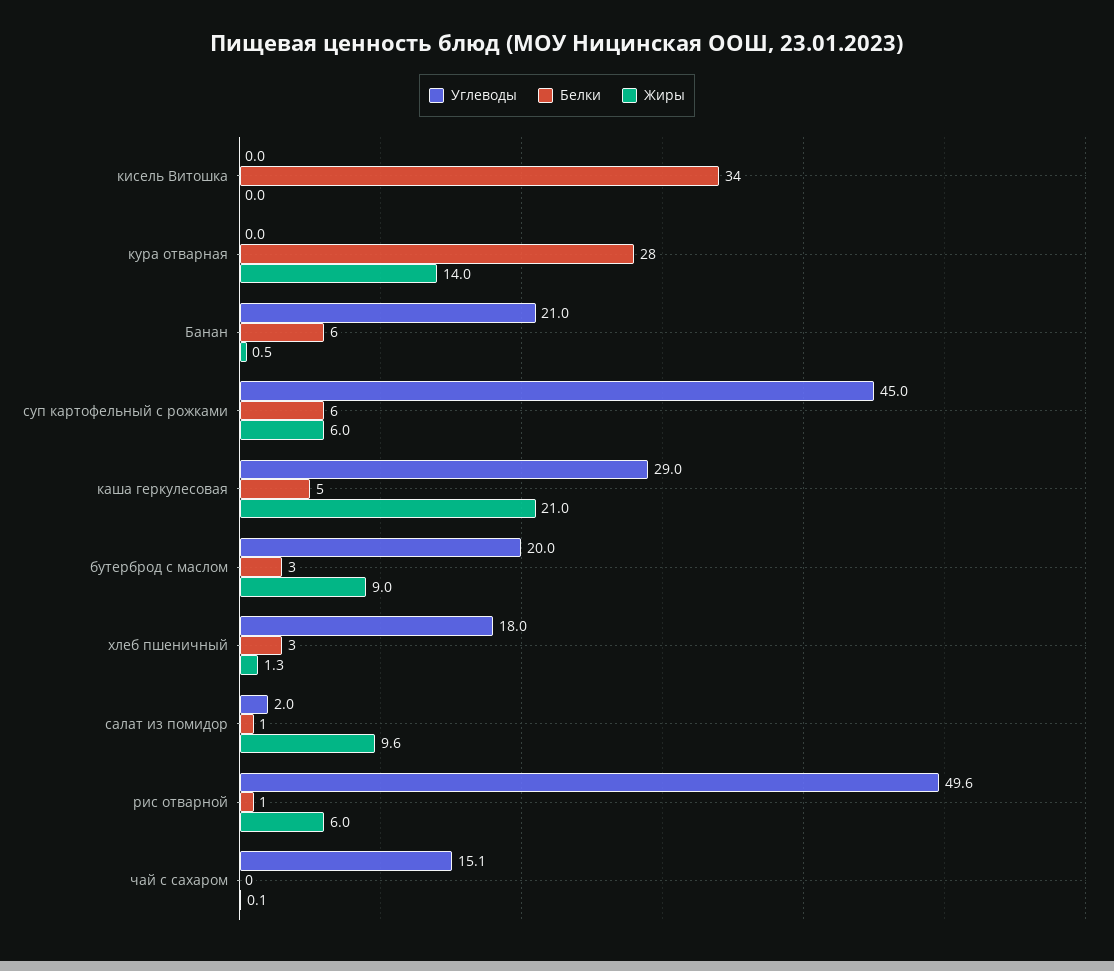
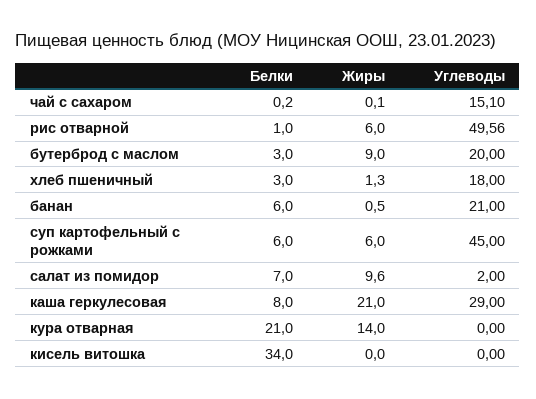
  {
    "Углеводы": {
      "кисель Витошка": 0,
      "кура отварная": 0,
      "Банан": 21,
      "суп картофельный с рожками": 45,
      "каша геркулесовая": 29,
      "бутерброд с маслом": 20,
      "хлеб пшеничный": 18,
      "салат из помидор": 2,
      "рис отварной": 49.56,
      "чай с сахаром": 15.1
    },
    "Белки": {
      "кисель Витошка": 34,
-     "кура отварная": 28,
+     "кура отварная": 21,
      "Банан": 6,
      "суп картофельный с рожками": 6,
-     "каша геркулесовая": 5,
+     "каша геркулесовая": 8,
      "бутерброд с маслом": 3,
      "хлеб пшеничный": 3,
-     "салат из помидор": 1,
+     "салат из помидор": 7,
      "рис отварной": 1,
      "чай с сахаром": 0.2
    },
    "Жиры": {
      "кисель Витошка": 0,
      "кура отварная": 14,
      "Банан": 0.5,
      "суп картофельный с рожками": 6,
      "каша геркулесовая": 21,
      "бутерброд с маслом": 9,
      "хлеб пшеничный": 1.3,
      "салат из помидор": 9.6,
      "рис отварной": 6,
      "чай с сахаром": 0.1
    }
  }

